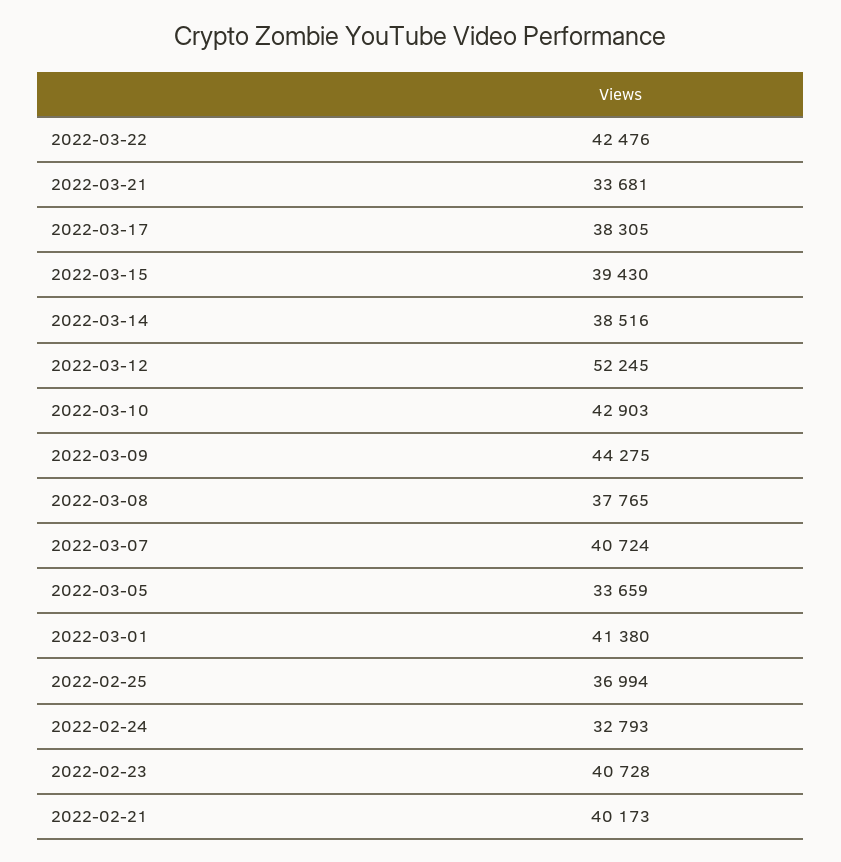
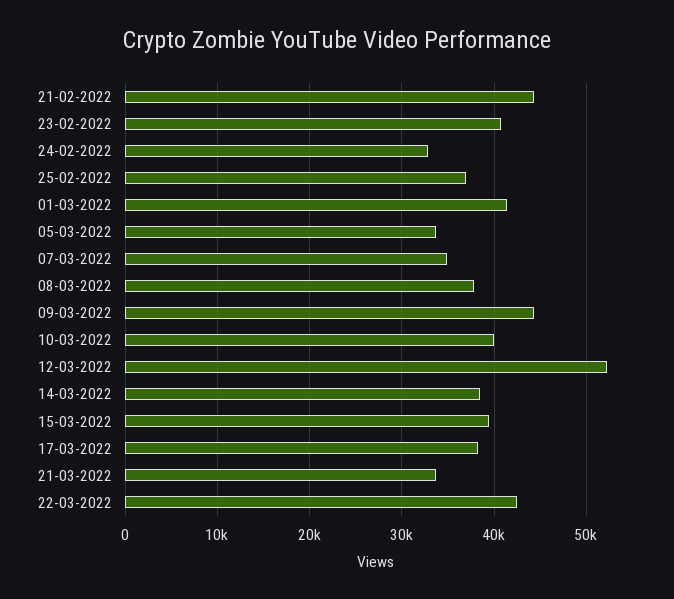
  {
    "2022-03-22": 42476,
    "2022-03-21": 33681,
    "2022-03-17": 38305,
    "2022-03-15": 39430,
    "2022-03-14": 38516,
    "2022-03-12": 52245,
-   "2022-03-10": 42903,
+   "2022-03-10": 40000,
    "2022-03-09": 44275,
    "2022-03-08": 37765,
-   "2022-03-07": 40724,
+   "2022-03-07": 35000,
    "2022-03-05": 33659,
    "2022-03-01": 41380,
    "2022-02-25": 36994,
    "2022-02-24": 32793,
    "2022-02-23": 40728,
-   "2022-02-21": 40173
+   "2022-02-21": 44000
  }

